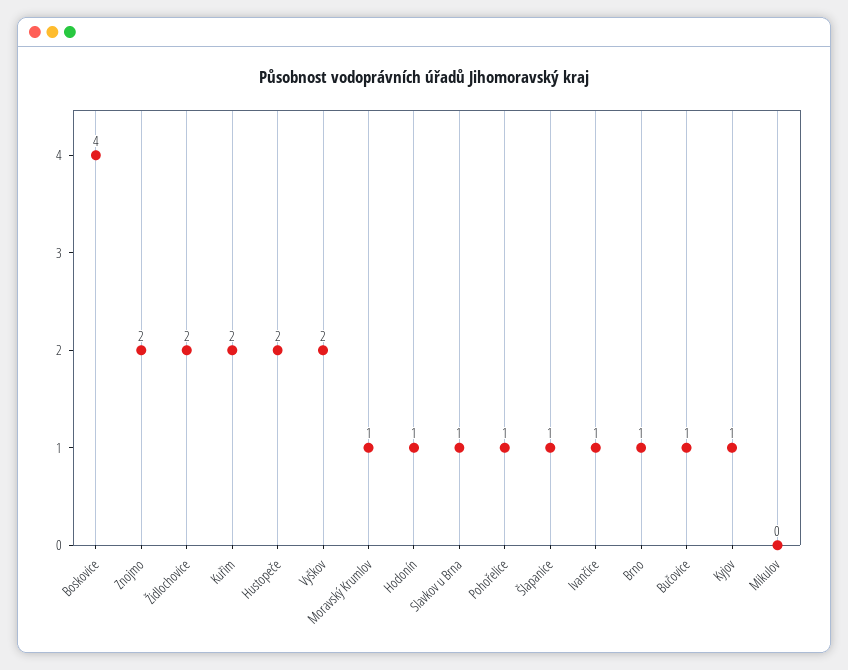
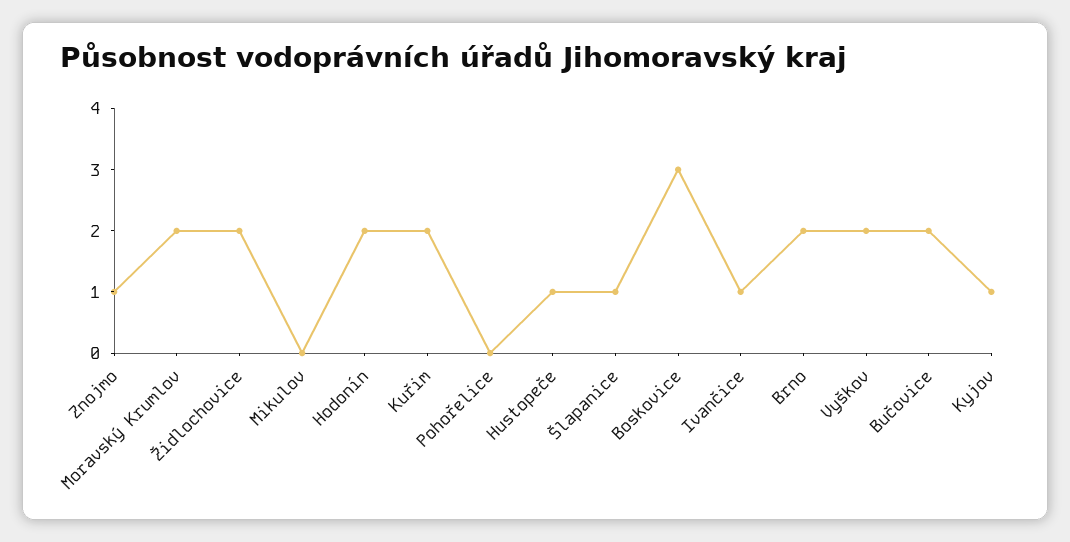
  {
-   "Boskovice": 4,
+   "Boskovice": 3,
-   "Znojmo": 2,
+   "Znojmo": 1,
    "Židlochovice": 2,
    "Kuřim": 2,
-   "Hustopeče": 2,
+   "Hustopeče": 1,
    "Vyškov": 2,
-   "Moravský Krumlov": 1,
+   "Moravský Krumlov": 2,
-   "Hodonín": 1,
+   "Hodonín": 2,
-   "Slavkov u Brna": 1,
-   "Pohořelice": 1,
+   "Pohořelice": 0,
    "Šlapanice": 1,
    "Ivančice": 1,
-   "Brno": 1,
+   "Brno": 2,
-   "Bučovice": 1,
+   "Bučovice": 2,
    "Kyjov": 1,
    "Mikulov": 0
  }

